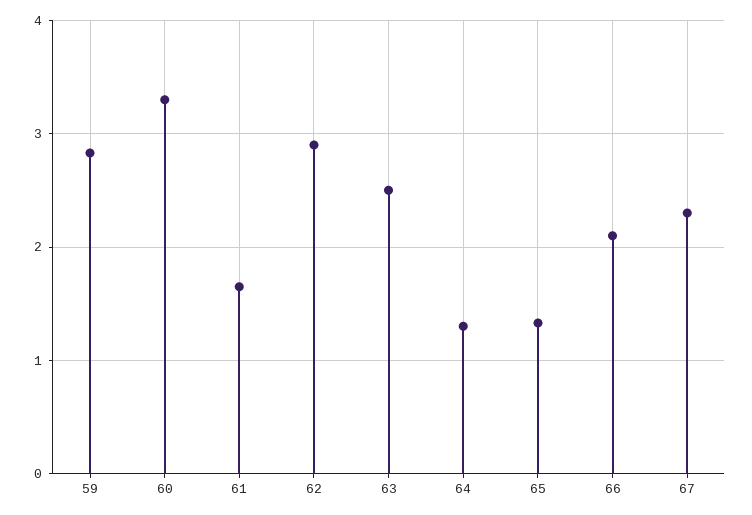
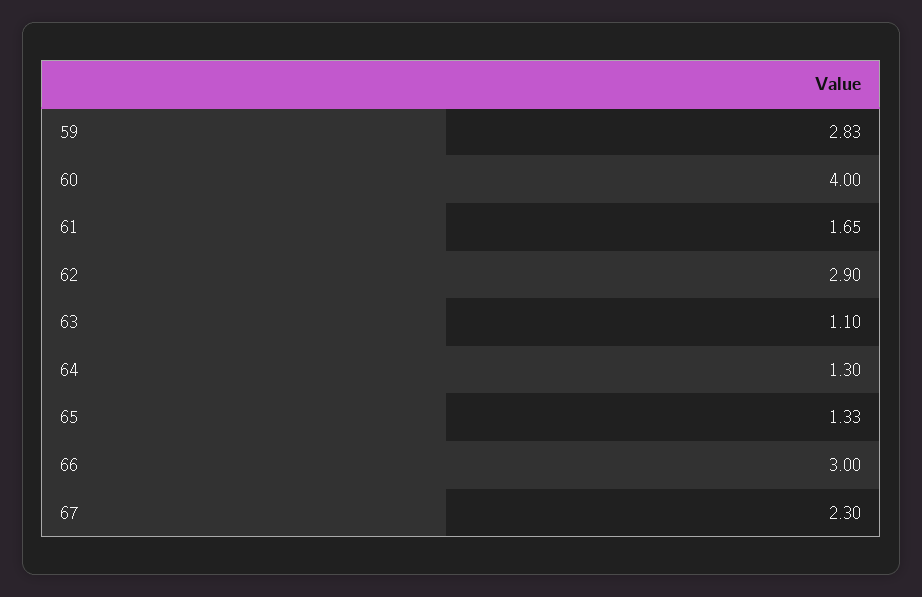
  {
    "59": 2.83,
-   "60": 3.3,
+   "60": 4,
    "61": 1.65,
    "62": 2.9,
-   "63": 2.5,
+   "63": 1.1,
    "64": 1.3,
    "65": 1.33,
-   "66": 2.1,
+   "66": 3,
    "67": 2.3
  }

